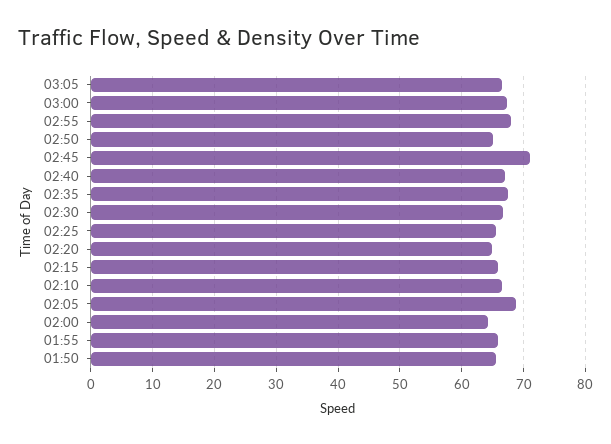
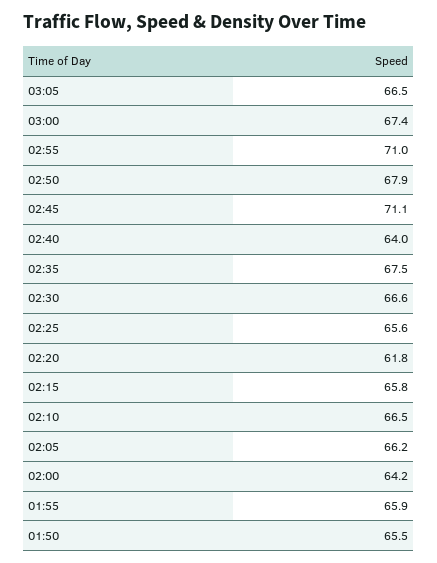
  {
    "03:05": 66.5,
    "03:00": 67.4,
-   "02:55": 68,
+   "02:55": 71,
-   "02:50": 65,
+   "02:50": 67.9,
    "02:45": 71.1,
-   "02:40": 67,
+   "02:40": 64,
    "02:35": 67.5,
    "02:30": 66.6,
    "02:25": 65.6,
-   "02:20": 65,
+   "02:20": 61.8,
    "02:15": 65.8,
    "02:10": 66.5,
-   "02:05": 69,
+   "02:05": 66.2,
    "02:00": 64.2,
    "01:55": 65.9,
    "01:50": 65.5
  }

